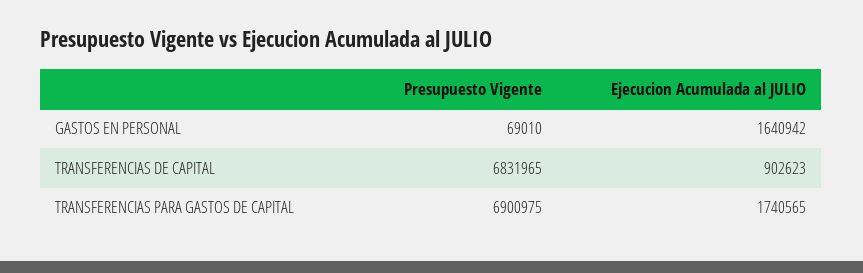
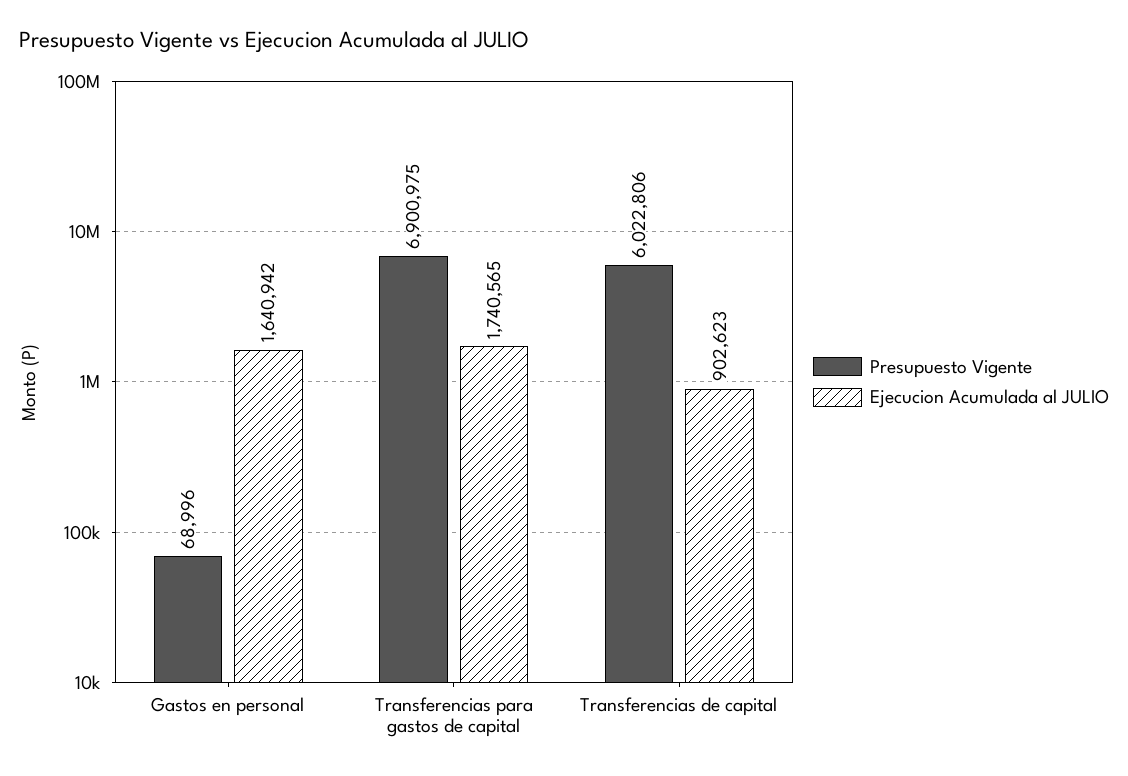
  {
    "Presupuesto Vigente": {
-     "GASTOS EN PERSONAL": 69010,
+     "GASTOS EN PERSONAL": 68996,
-     "TRANSFERENCIAS DE CAPITAL": 6831965,
+     "TRANSFERENCIAS DE CAPITAL": 6022806,
      "TRANSFERENCIAS PARA GASTOS DE CAPITAL": 6900975
    },
    "Ejecucion Acumulada al JULIO": {
      "GASTOS EN PERSONAL": 1640942,
      "TRANSFERENCIAS DE CAPITAL": 902623,
      "TRANSFERENCIAS PARA GASTOS DE CAPITAL": 1740565
    }
  }

